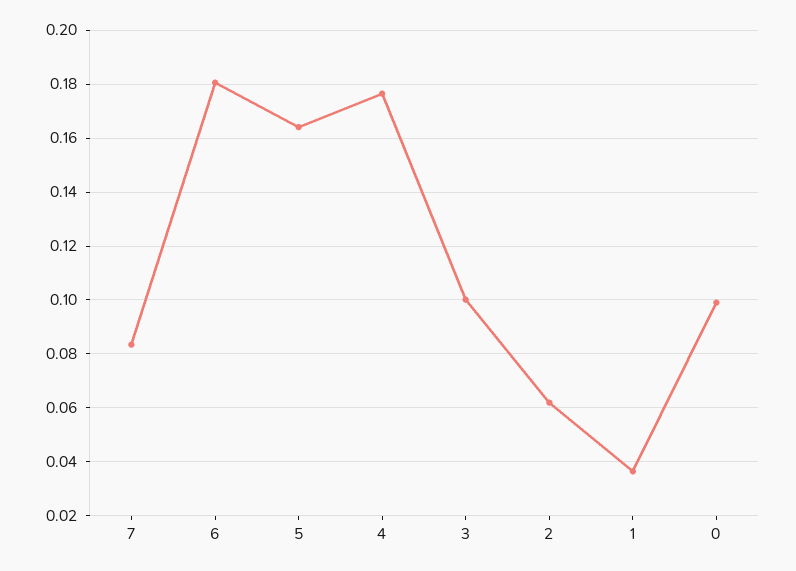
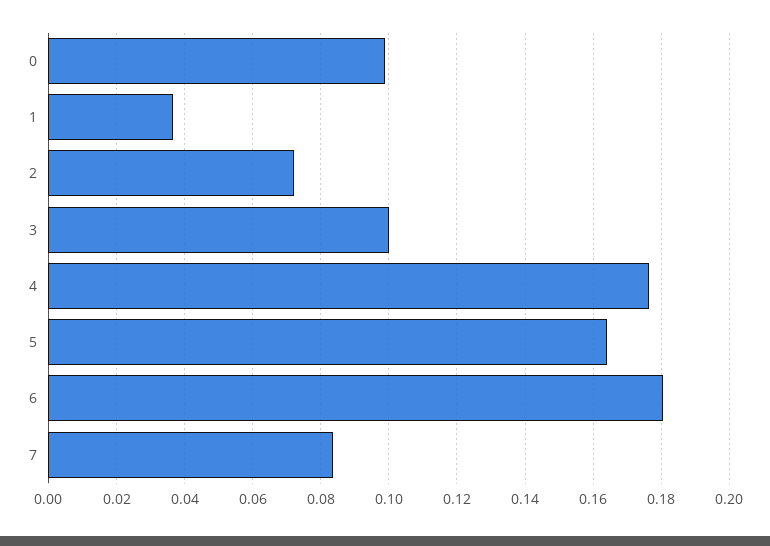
  {
    "7": 0.084,
    "6": 0.18,
    "5": 0.164,
    "4": 0.176,
    "3": 0.1,
-   "2": 0.0625,
+   "2": 0.072,
    "1": 0.036,
    "0": 0.1
  }

